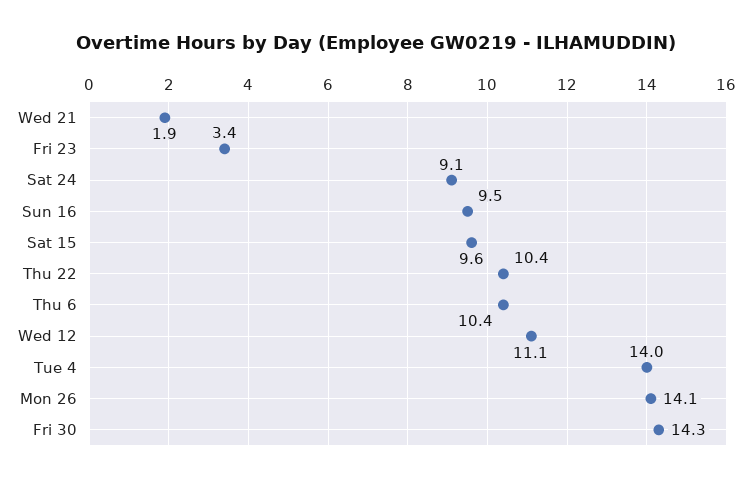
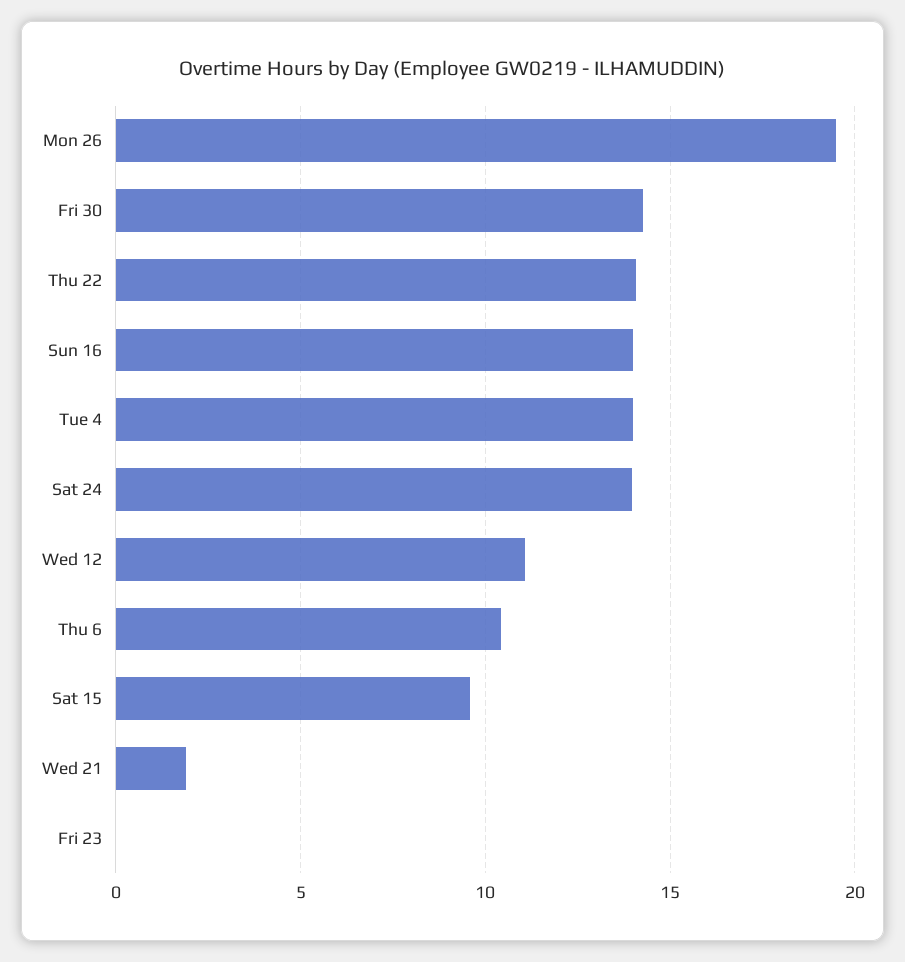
  {
    "Wed 21": 1.9,
-   "Fri 23": 3.4,
+   "Fri 23": 0,
-   "Sat 24": 9.1,
+   "Sat 24": 14,
-   "Sun 16": 9.5,
+   "Sun 16": 14,
    "Sat 15": 9.6,
-   "Thu 22": 10.4,
+   "Thu 22": 14,
    "Thu 6": 10.4,
    "Wed 12": 11.1,
    "Tue 4": 14,
-   "Mon 26": 14.1,
+   "Mon 26": 19.5,
    "Fri 30": 14.3
  }

